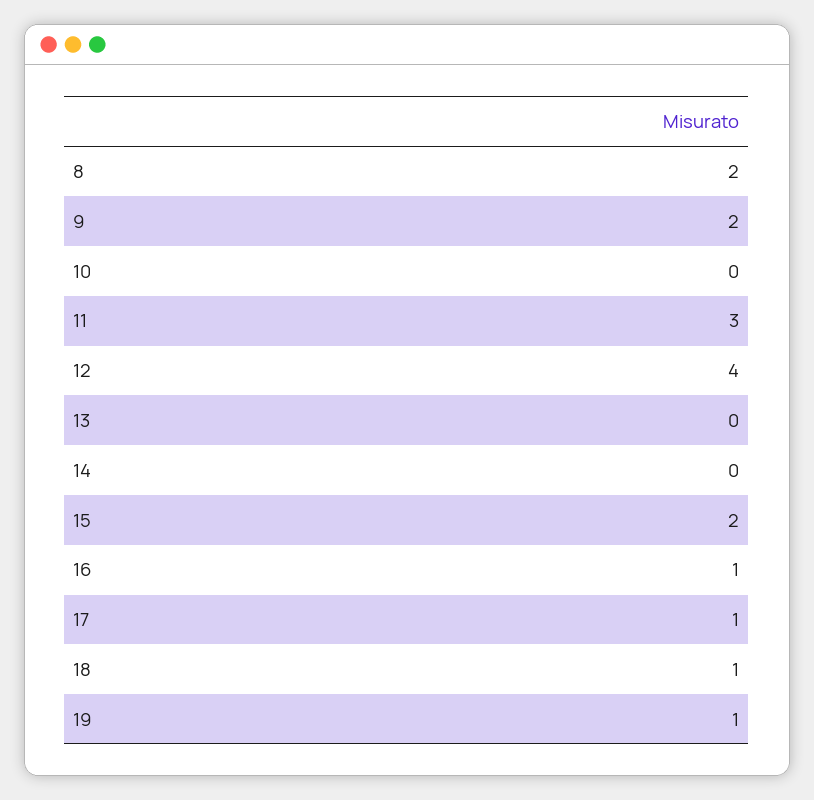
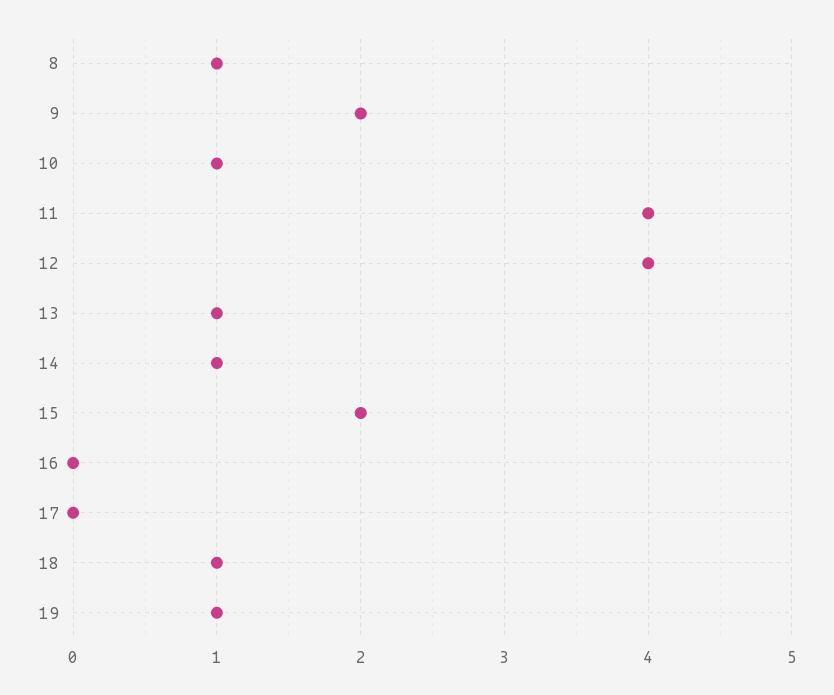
  {
-   "8": 2,
+   "8": 1,
    "9": 2,
-   "10": 0,
+   "10": 1,
-   "11": 3,
+   "11": 4,
    "12": 4,
-   "13": 0,
+   "13": 1,
-   "14": 0,
+   "14": 1,
    "15": 2,
-   "16": 1,
+   "16": 0,
-   "17": 1,
+   "17": 0,
    "18": 1,
    "19": 1
  }

